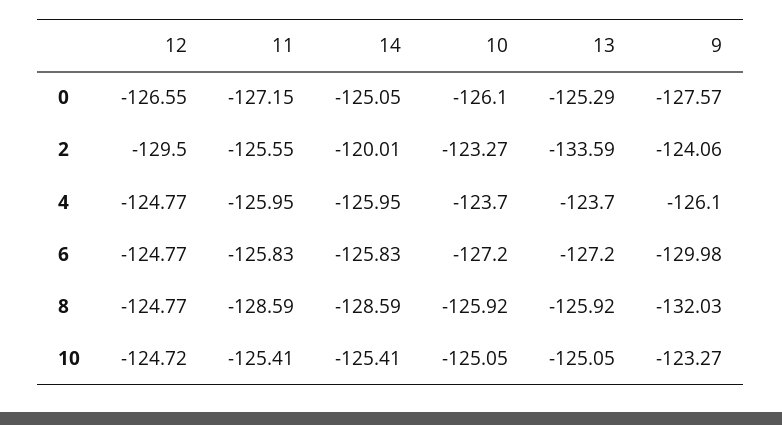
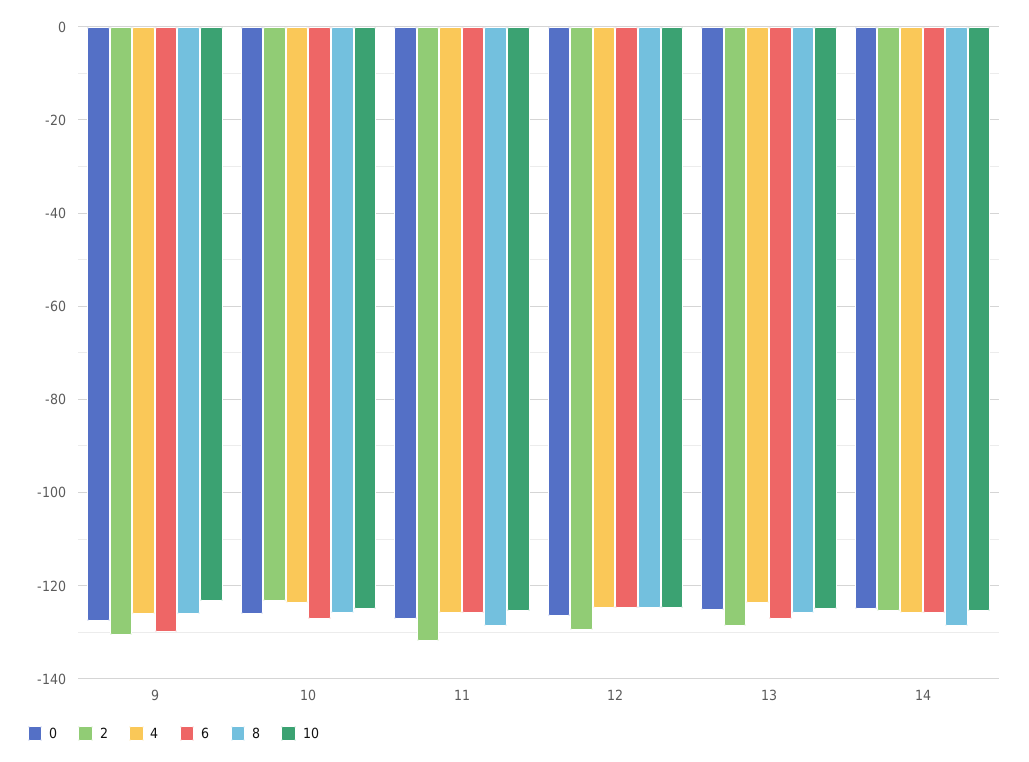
  {
    "0": {
      "12": -126.55,
      "11": -127.15,
      "14": -125.05,
      "10": -126.1,
      "13": -125.29,
      "9": -127.57
    },
    "2": {
      "12": -129.5,
-     "11": -125.55,
+     "11": -132,
-     "14": -120.01,
+     "14": -126,
      "10": -123.27,
-     "13": -133.59,
+     "13": -128,
-     "9": -124.06
+     "9": -130
    },
    "4": {
      "12": -124.77,
      "11": -125.95,
      "14": -125.95,
      "10": -123.7,
      "13": -123.7,
      "9": -126.1
    },
    "6": {
      "12": -124.77,
      "11": -125.83,
      "14": -125.83,
      "10": -127.2,
      "13": -127.2,
      "9": -129.98
    },
    "8": {
      "12": -124.77,
      "11": -128.59,
      "14": -128.59,
      "10": -125.92,
      "13": -125.92,
-     "9": -132.03
+     "9": -126
    },
    "10": {
      "12": -124.72,
      "11": -125.41,
      "14": -125.41,
      "10": -125.05,
      "13": -125.05,
      "9": -123.27
    }
  }

